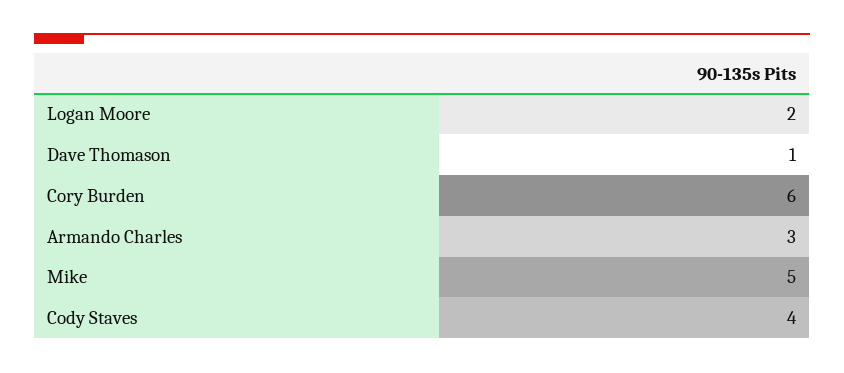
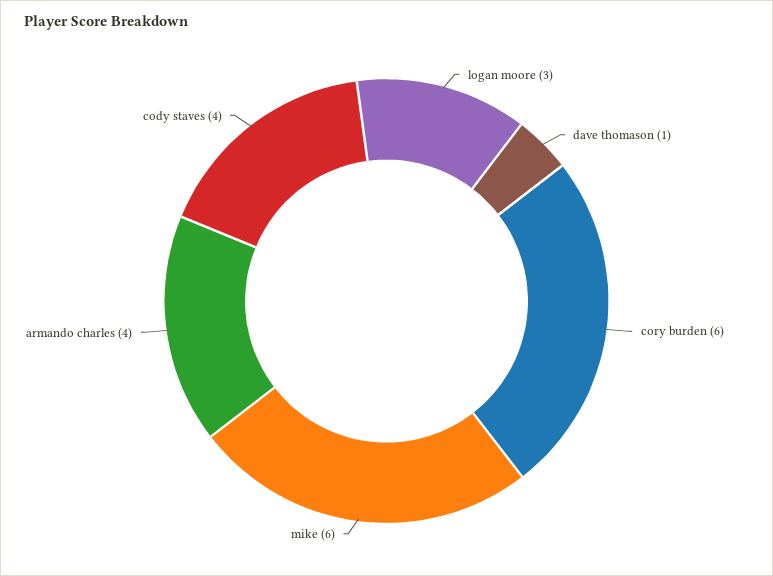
  {
-   "Logan Moore": 2,
+   "Logan Moore": 3,
    "Dave Thomason": 1,
    "Cory Burden": 6,
-   "Armando Charles": 3,
+   "Armando Charles": 4,
-   "Mike": 5,
+   "Mike": 6,
    "Cody Staves": 4
  }

